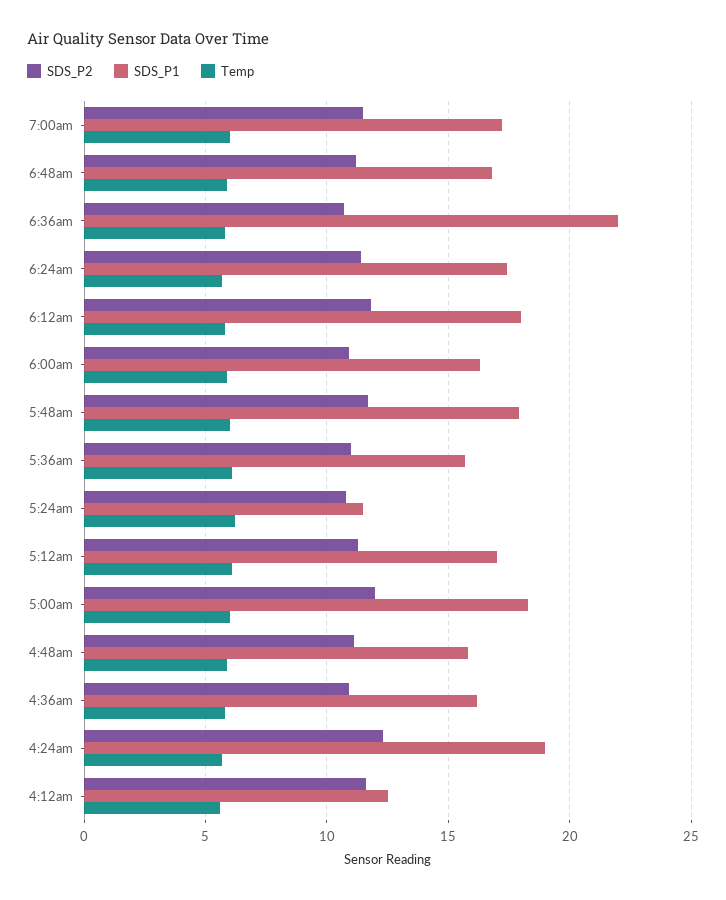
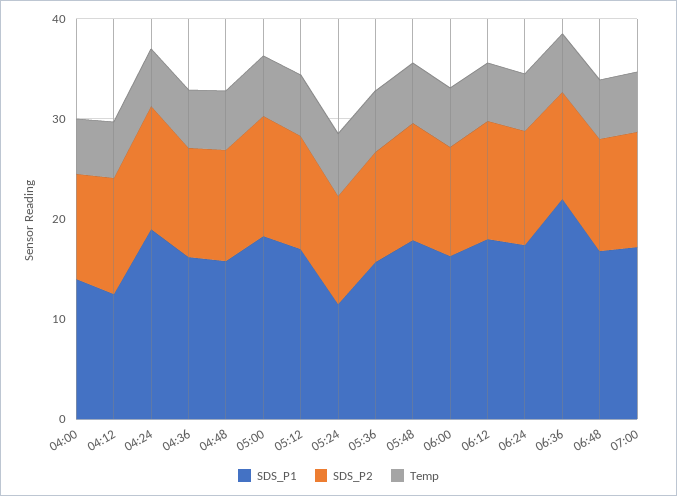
  {
    "SDS_P2": {
      "7:00am": 11.5,
      "6:48am": 11,
      "6:36am": 10.5,
      "6:24am": 11.5,
      "6:12am": 12,
      "6:00am": 11,
      "5:48am": 11.5,
      "5:36am": 11,
      "5:24am": 11,
      "5:12am": 11.5,
      "5:00am": 12,
      "4:48am": 11,
      "4:36am": 11,
      "4:24am": 12.5,
-     "4:12am": 11.5
+     "4:12am": 11.5,
+     "04:00": 10
    },
    "SDS_P1": {
      "7:00am": 17,
      "6:48am": 17,
      "6:36am": 22,
      "6:24am": 17.5,
      "6:12am": 18,
      "6:00am": 16.5,
      "5:48am": 18,
      "5:36am": 15.5,
      "5:24am": 11.5,
      "5:12am": 17,
      "5:00am": 18.5,
      "4:48am": 16,
      "4:36am": 16,
      "4:24am": 19,
-     "4:12am": 12.5
+     "4:12am": 12.5,
+     "04:00": 14
    },
    "Temp": {
      "7:00am": 6,
      "6:48am": 6,
      "6:36am": 6,
      "6:24am": 5.5,
      "6:12am": 6,
      "6:00am": 6,
      "5:48am": 6,
      "5:36am": 6,
      "5:24am": 6,
      "5:12am": 6,
      "5:00am": 6,
      "4:48am": 6,
      "4:36am": 6,
      "4:24am": 5.5,
-     "4:12am": 5.5
+     "4:12am": 5.5,
+     "04:00": 6
    }
  }

